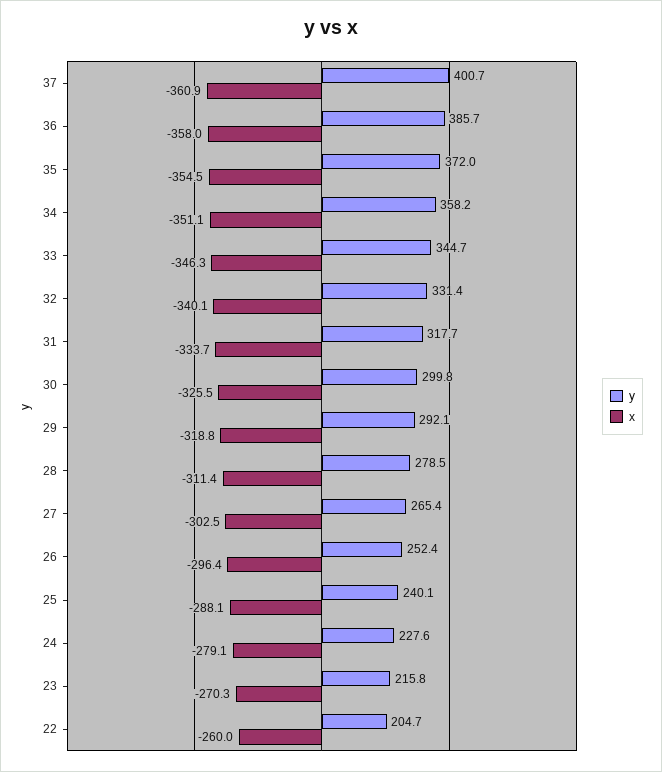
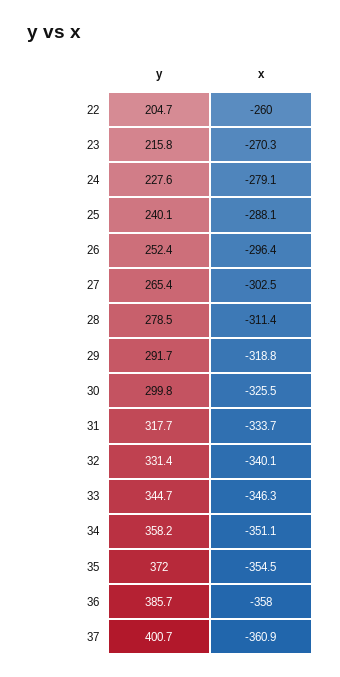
  {
    "y": {
      "37": 400.7,
      "36": 385.7,
      "35": 372,
      "34": 358.2,
      "33": 344.7,
      "32": 331.4,
      "31": 317.7,
      "30": 299.8,
-     "29": 292.1,
+     "29": 291.7,
      "28": 278.5,
      "27": 265.4,
      "26": 252.4,
      "25": 240.1,
      "24": 227.6,
      "23": 215.8,
      "22": 204.7
    },
    "x": {
      "37": -360.9,
      "36": -358,
      "35": -354.5,
      "34": -351.1,
      "33": -346.3,
      "32": -340.1,
      "31": -333.7,
      "30": -325.5,
      "29": -318.8,
      "28": -311.4,
      "27": -302.5,
      "26": -296.4,
      "25": -288.1,
      "24": -279.1,
      "23": -270.3,
      "22": -260
    }
  }

